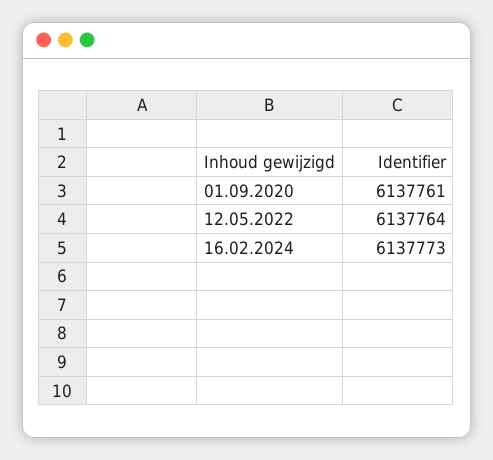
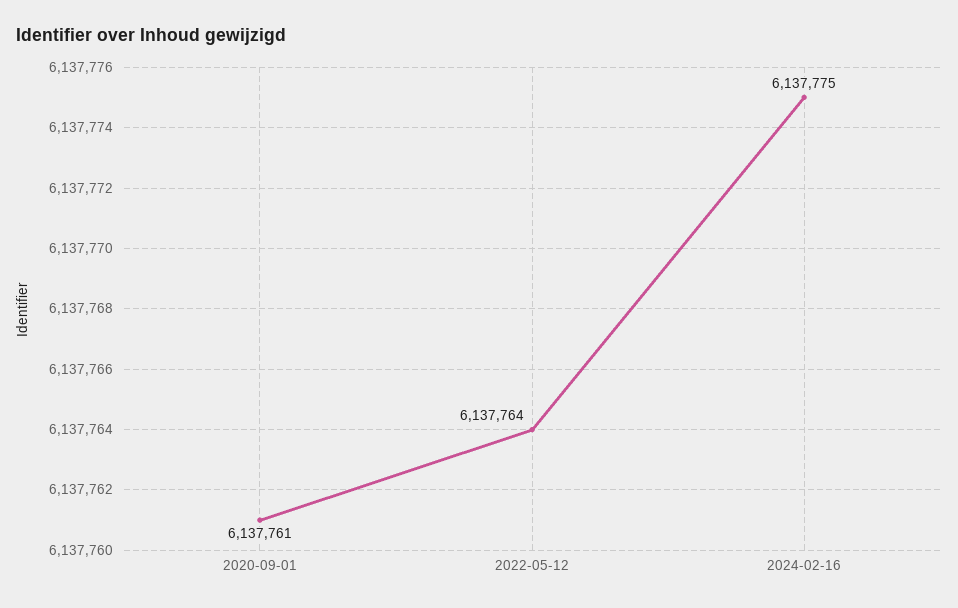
  {
    "01.09.2020": 6137761,
    "12.05.2022": 6137764,
-   "16.02.2024": 6137773
+   "16.02.2024": 6137775
  }

